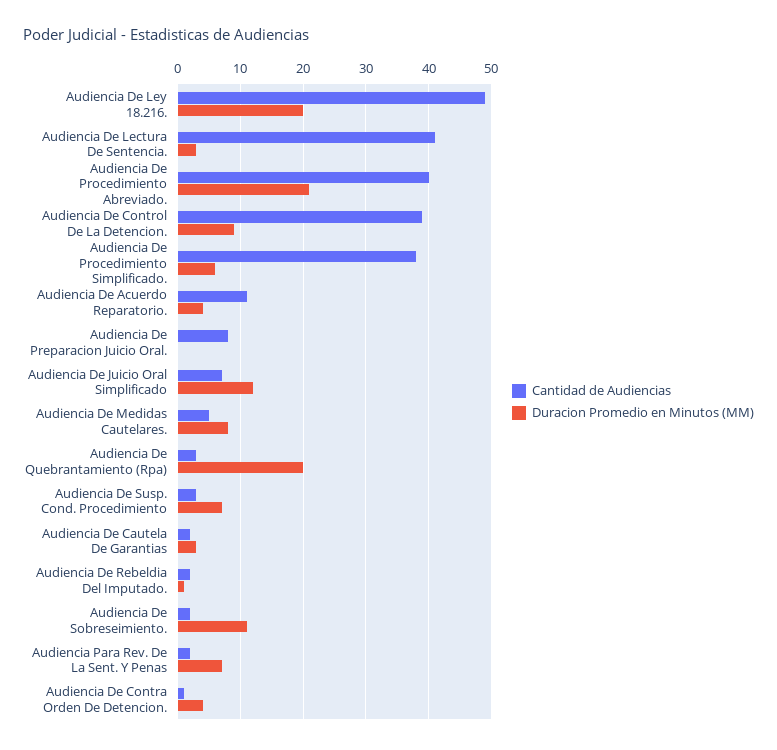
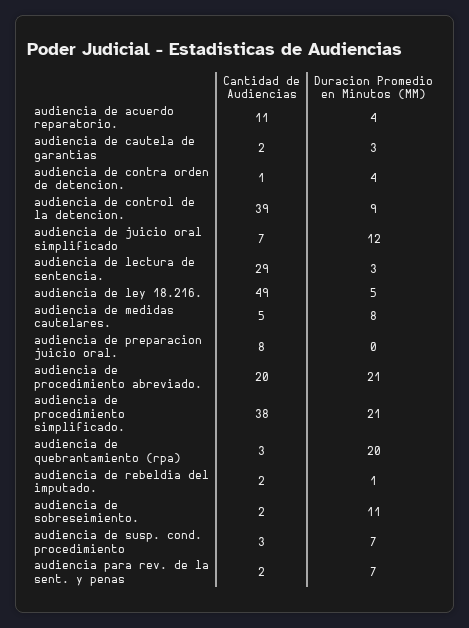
  {
    "Cantidad de Audiencias": {
      "Audiencia De Ley 18.216.": 49,
-     "Audiencia De Lectura De Sentencia.": 41,
+     "Audiencia De Lectura De Sentencia.": 29,
-     "Audiencia De Procedimiento Abreviado.": 40,
+     "Audiencia De Procedimiento Abreviado.": 20,
      "Audiencia De Control De La Detencion.": 39,
      "Audiencia De Procedimiento Simplificado.": 38,
      "Audiencia De Acuerdo Reparatorio.": 11,
      "Audiencia De Preparacion Juicio Oral.": 8,
      "Audiencia De Juicio Oral Simplificado": 7,
      "Audiencia De Medidas Cautelares.": 5,
      "Audiencia De Quebrantamiento (Rpa)": 3,
      "Audiencia De Susp. Cond. Procedimiento": 3,
      "Audiencia De Cautela De Garantias": 2,
      "Audiencia De Rebeldia Del Imputado.": 2,
      "Audiencia De Sobreseimiento.": 2,
      "Audiencia Para Rev. De La Sent. Y Penas": 2,
      "Audiencia De Contra Orden De Detencion.": 1
    },
    "Duracion Promedio en Minutos (MM)": {
-     "Audiencia De Ley 18.216.": 20,
+     "Audiencia De Ley 18.216.": 5,
      "Audiencia De Lectura De Sentencia.": 3,
      "Audiencia De Procedimiento Abreviado.": 21,
      "Audiencia De Control De La Detencion.": 9,
-     "Audiencia De Procedimiento Simplificado.": 6,
+     "Audiencia De Procedimiento Simplificado.": 21,
      "Audiencia De Acuerdo Reparatorio.": 4,
      "Audiencia De Preparacion Juicio Oral.": 0,
      "Audiencia De Juicio Oral Simplificado": 12,
      "Audiencia De Medidas Cautelares.": 8,
      "Audiencia De Quebrantamiento (Rpa)": 20,
      "Audiencia De Susp. Cond. Procedimiento": 7,
      "Audiencia De Cautela De Garantias": 3,
      "Audiencia De Rebeldia Del Imputado.": 1,
      "Audiencia De Sobreseimiento.": 11,
      "Audiencia Para Rev. De La Sent. Y Penas": 7,
      "Audiencia De Contra Orden De Detencion.": 4
    }
  }

